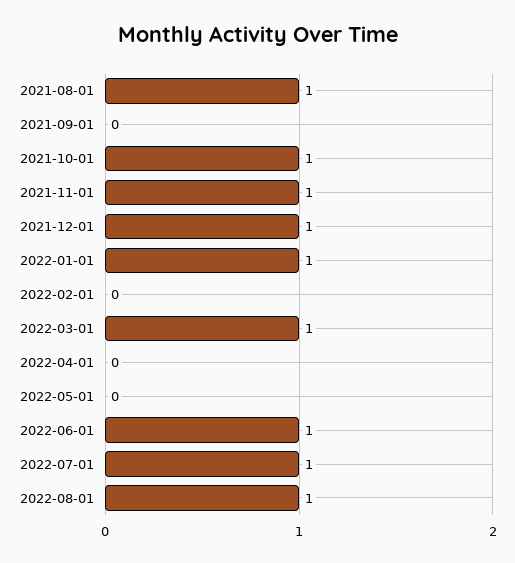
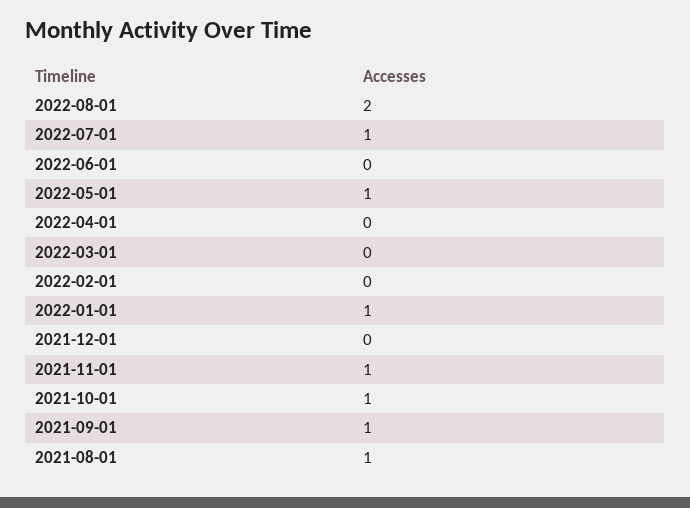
  {
    "2021-08-01": 1,
-   "2021-09-01": 0,
+   "2021-09-01": 1,
    "2021-10-01": 1,
    "2021-11-01": 1,
-   "2021-12-01": 1,
+   "2021-12-01": 0,
    "2022-01-01": 1,
    "2022-02-01": 0,
-   "2022-03-01": 1,
+   "2022-03-01": 0,
    "2022-04-01": 0,
-   "2022-05-01": 0,
+   "2022-05-01": 1,
-   "2022-06-01": 1,
+   "2022-06-01": 0,
    "2022-07-01": 1,
-   "2022-08-01": 1
+   "2022-08-01": 2
  }

